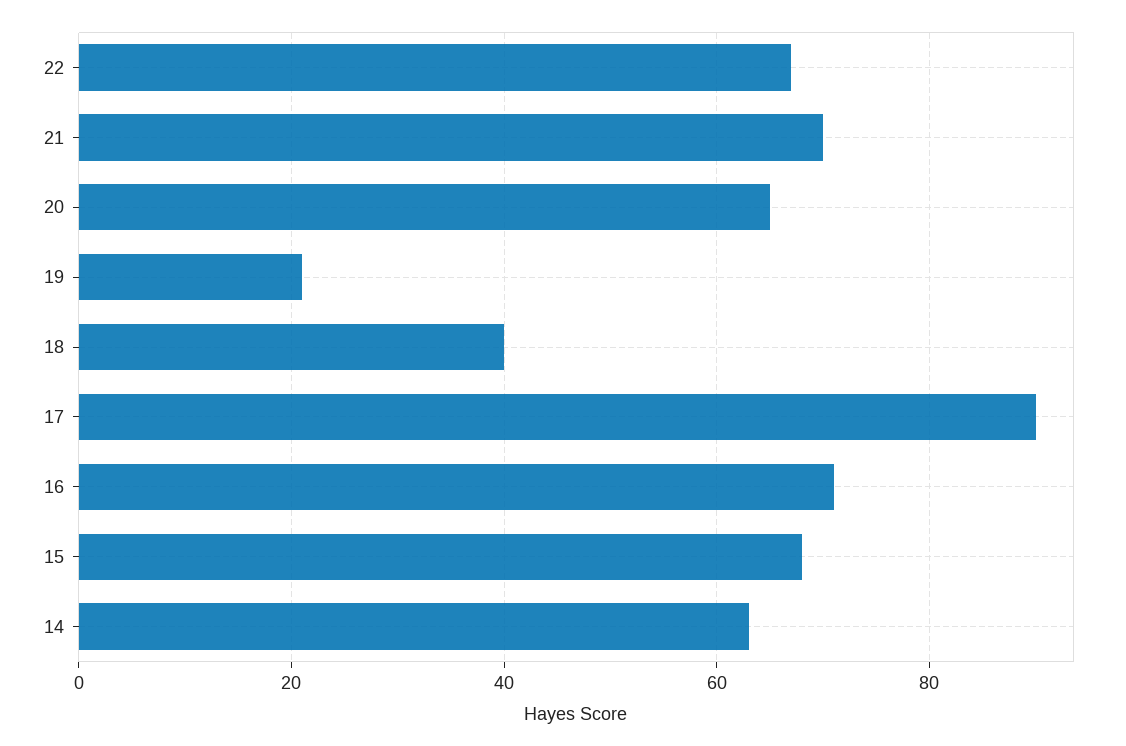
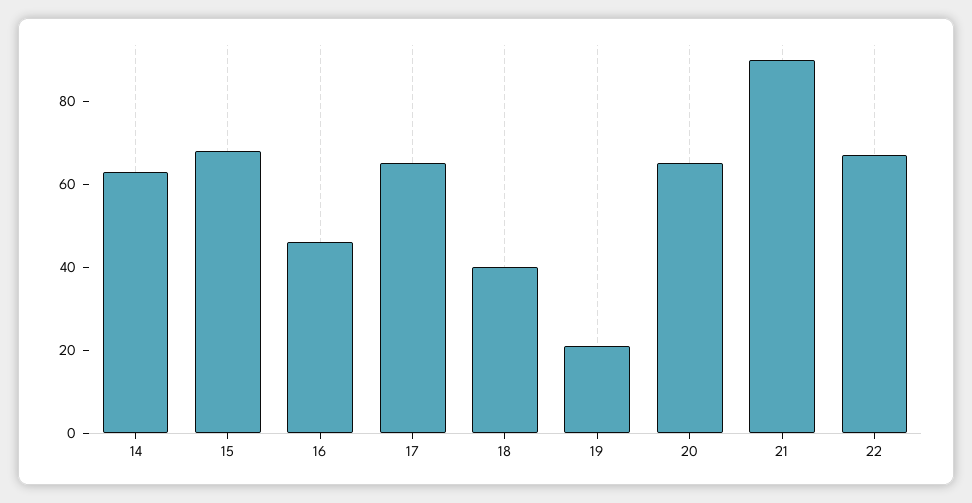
  {
    "22": 65,
-   "21": 70,
+   "21": 90,
    "20": 65,
    "19": 20,
    "18": 40,
-   "17": 90,
+   "17": 65,
-   "16": 70,
+   "16": 45,
    "15": 70,
    "14": 65
  }

